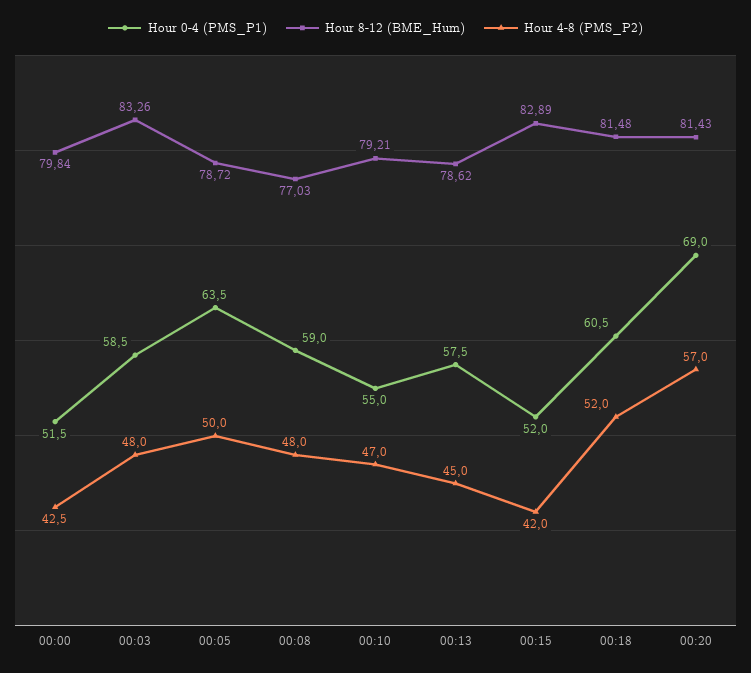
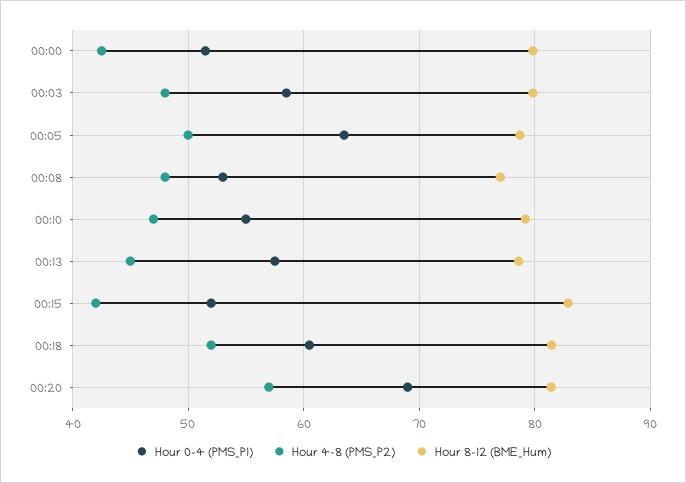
  {
    "Hour 0-4 (PMS_P1)": {
      "00:00": 51.5,
      "00:03": 58.5,
      "00:05": 63.5,
-     "00:08": 59,
+     "00:08": 53,
      "00:10": 55,
      "00:13": 57.5,
      "00:15": 52,
      "00:18": 60.5,
      "00:20": 69
    },
    "Hour 8-12 (BME_Hum)": {
      "00:00": 79.84,
-     "00:03": 83.26,
+     "00:03": 80,
      "00:05": 78.72,
      "00:08": 77.03,
      "00:10": 79.21,
      "00:13": 78.62,
      "00:15": 82.89,
      "00:18": 81.48,
      "00:20": 81.43
    },
    "Hour 4-8 (PMS_P2)": {
      "00:00": 42.5,
      "00:03": 48,
      "00:05": 50,
      "00:08": 48,
      "00:10": 47,
      "00:13": 45,
      "00:15": 42,
      "00:18": 52,
      "00:20": 57
    }
  }

